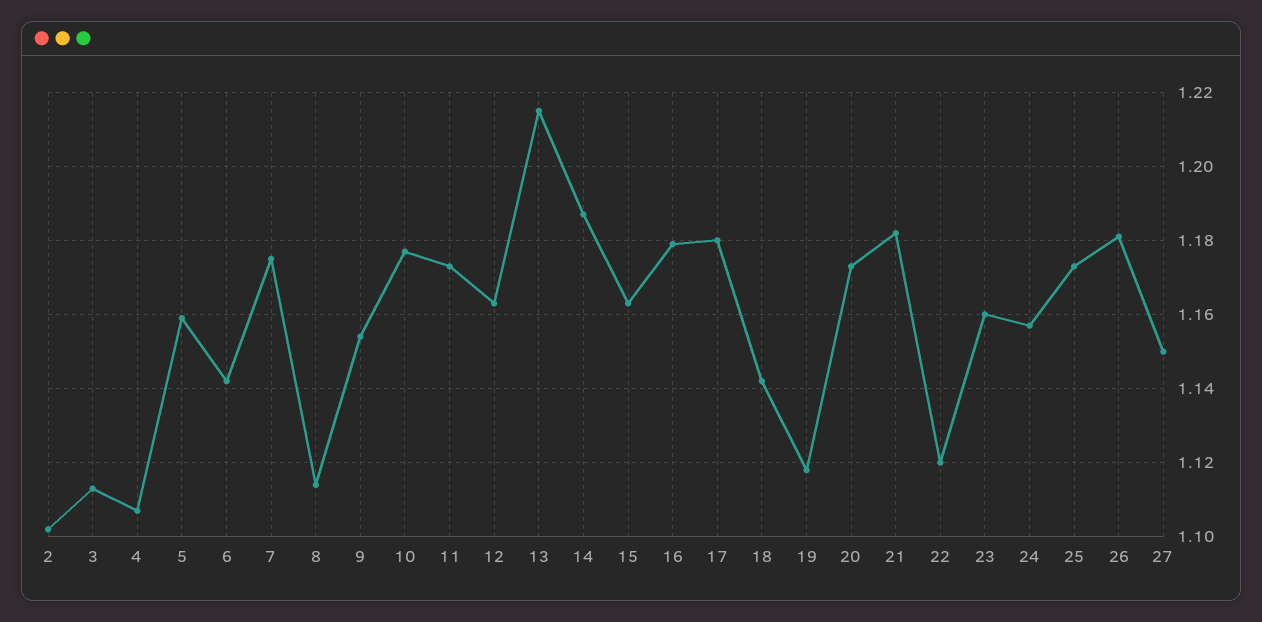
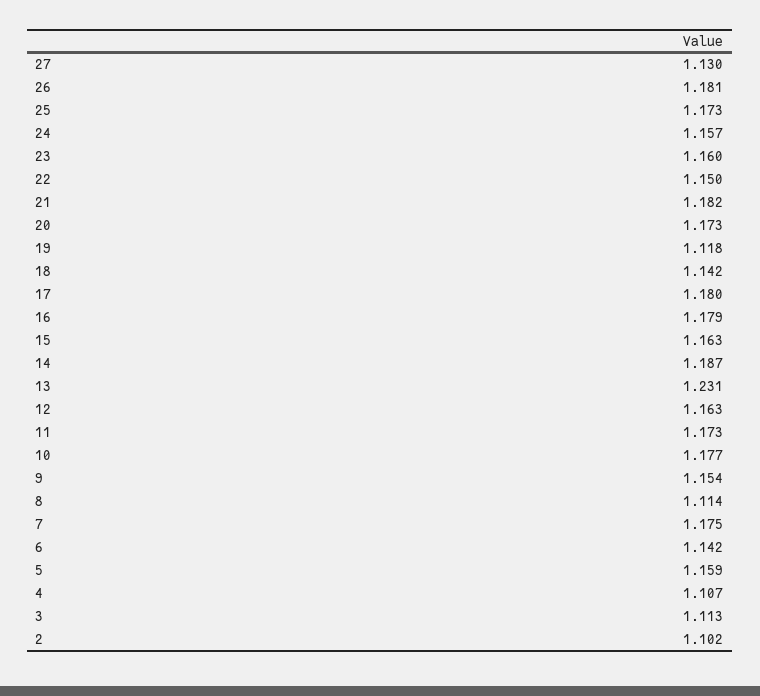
  {
    "2": 1.102,
    "3": 1.113,
    "4": 1.107,
    "5": 1.159,
    "6": 1.142,
    "7": 1.175,
    "8": 1.114,
    "9": 1.154,
    "10": 1.177,
    "11": 1.173,
    "12": 1.163,
-   "13": 1.215,
+   "13": 1.231,
    "14": 1.187,
    "15": 1.163,
    "16": 1.179,
    "17": 1.18,
    "18": 1.142,
    "19": 1.118,
    "20": 1.173,
    "21": 1.182,
-   "22": 1.12,
+   "22": 1.15,
    "23": 1.16,
    "24": 1.157,
    "25": 1.173,
    "26": 1.181,
-   "27": 1.15
+   "27": 1.13
  }

